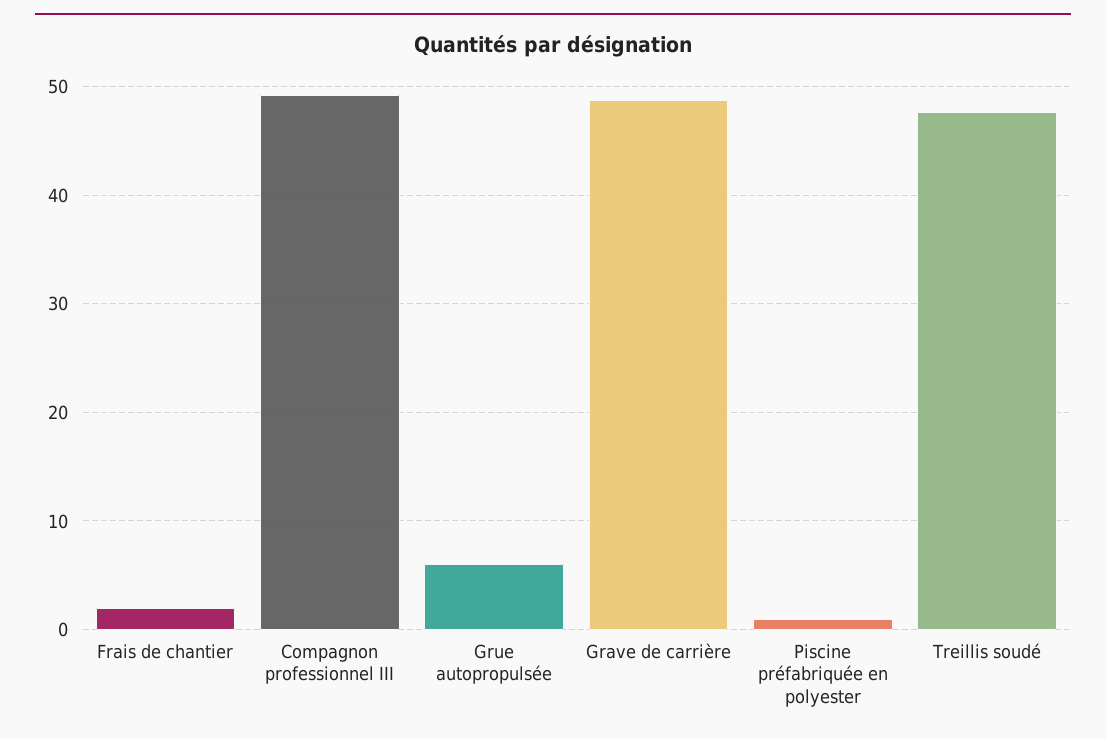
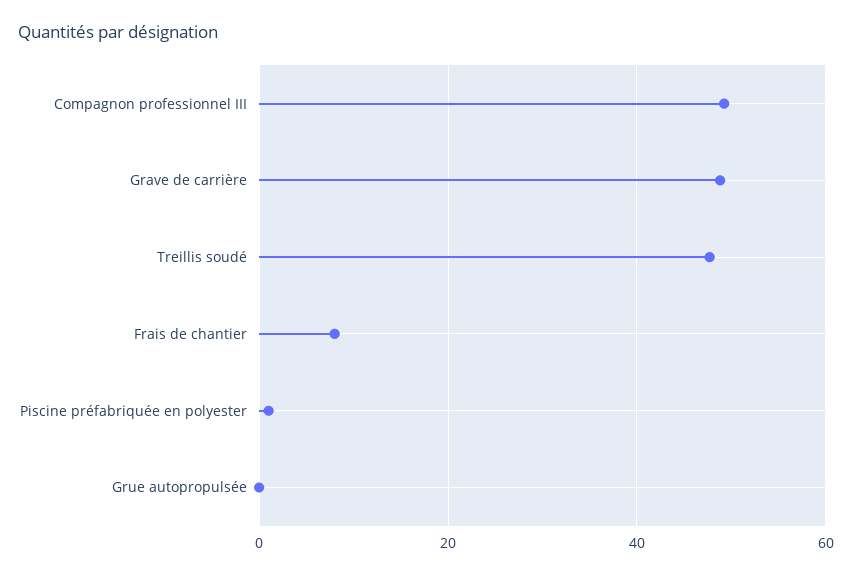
  {
-   "Frais de chantier": 2,
+   "Frais de chantier": 8,
    "Compagnon professionnel III": 49,
-   "Grue autopropulsée": 6,
+   "Grue autopropulsée": 0,
    "Grave de carrière": 49,
    "Piscine préfabriquée en polyester": 1,
    "Treillis soudé": 48
  }

